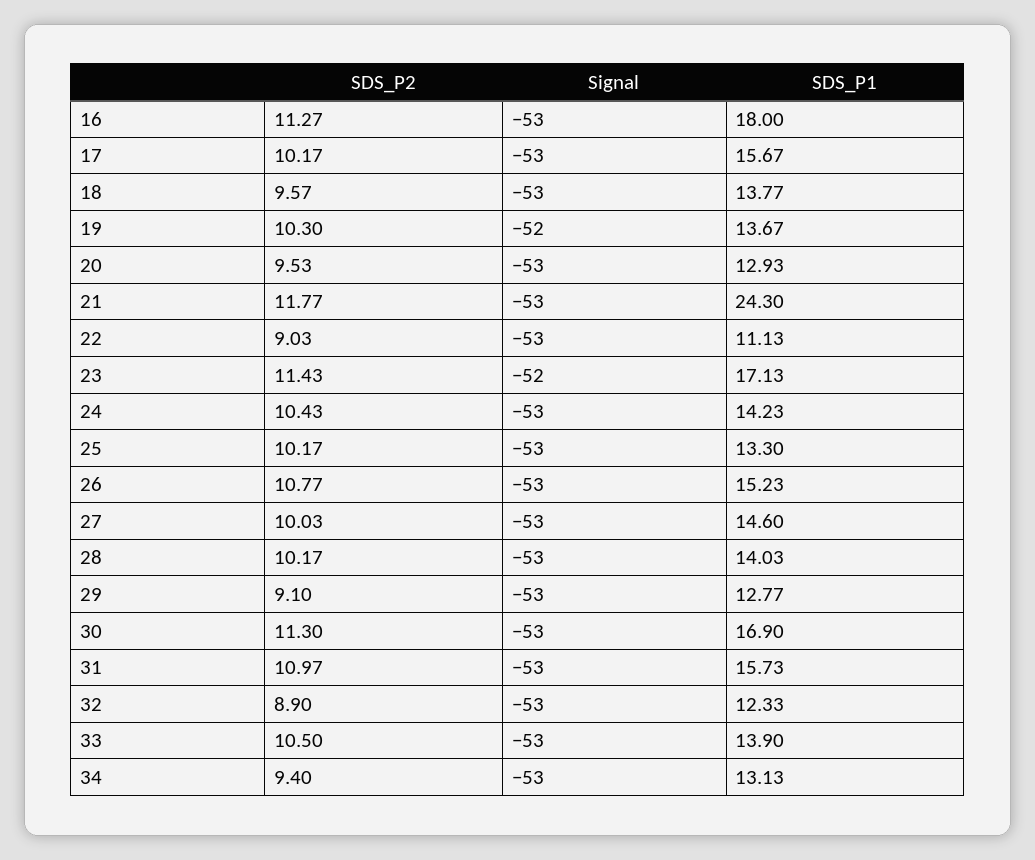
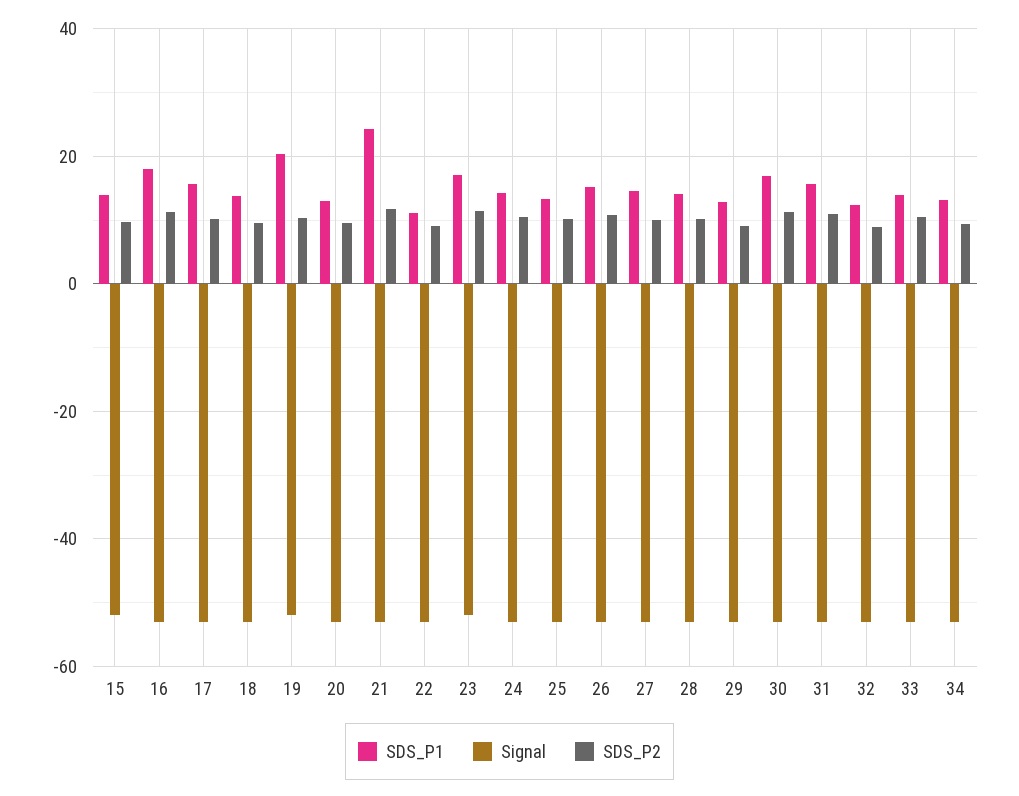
  {
    "SDS_P2": {
      "16": 11.27,
      "17": 10.17,
      "18": 9.57,
      "19": 10.3,
      "20": 9.53,
      "21": 11.77,
      "22": 9.03,
      "23": 11.43,
      "24": 10.43,
      "25": 10.17,
      "26": 10.77,
      "27": 10.03,
      "28": 10.17,
      "29": 9.1,
      "30": 11.3,
      "31": 10.97,
      "32": 8.9,
      "33": 10.5,
-     "34": 9.4
+     "34": 9.4,
+     "15": 10
    },
    "Signal": {
      "16": -53,
      "17": -53,
      "18": -53,
      "19": -52,
      "20": -53,
      "21": -53,
      "22": -53,
      "23": -52,
      "24": -53,
      "25": -53,
      "26": -53,
      "27": -53,
      "28": -53,
      "29": -53,
      "30": -53,
      "31": -53,
      "32": -53,
      "33": -53,
-     "34": -53
+     "34": -53,
+     "15": -52
    },
    "SDS_P1": {
      "16": 18,
      "17": 15.67,
      "18": 13.77,
-     "19": 13.67,
+     "19": 20,
      "20": 12.93,
      "21": 24.3,
      "22": 11.13,
      "23": 17.13,
      "24": 14.23,
      "25": 13.3,
      "26": 15.23,
      "27": 14.6,
      "28": 14.03,
      "29": 12.77,
      "30": 16.9,
      "31": 15.73,
      "32": 12.33,
      "33": 13.9,
-     "34": 13.13
+     "34": 13.13,
+     "15": 14
    }
  }

